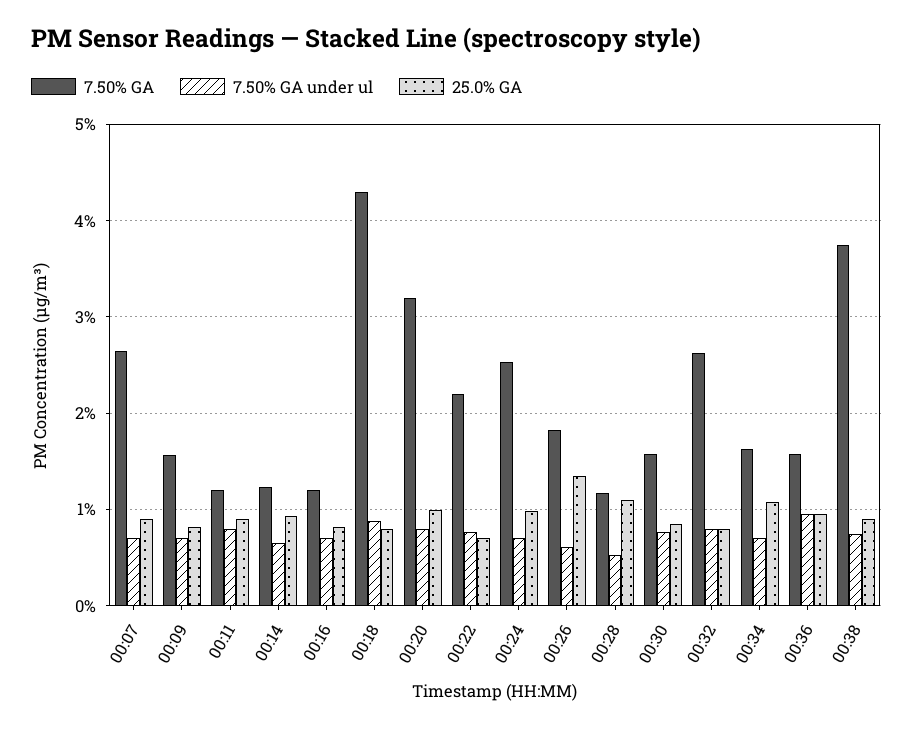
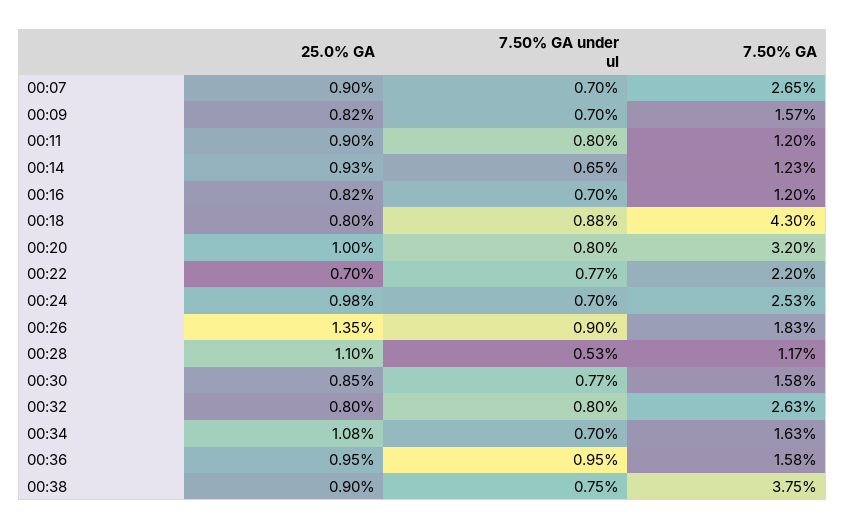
  {
    "7.50% GA": {
      "00:07": 2.65,
      "00:09": 1.57,
      "00:11": 1.2,
      "00:14": 1.23,
      "00:16": 1.2,
      "00:18": 4.3,
      "00:20": 3.2,
      "00:22": 2.2,
      "00:24": 2.53,
      "00:26": 1.83,
      "00:28": 1.17,
      "00:30": 1.58,
      "00:32": 2.63,
      "00:34": 1.63,
      "00:36": 1.58,
      "00:38": 3.75
    },
    "7.50% GA under ul": {
      "00:07": 0.7,
      "00:09": 0.7,
      "00:11": 0.8,
      "00:14": 0.65,
      "00:16": 0.7,
      "00:18": 0.88,
      "00:20": 0.8,
      "00:22": 0.77,
      "00:24": 0.7,
-     "00:26": 0.6,
+     "00:26": 0.9,
      "00:28": 0.53,
      "00:30": 0.77,
      "00:32": 0.8,
      "00:34": 0.7,
      "00:36": 0.95,
      "00:38": 0.75
    },
    "25.0% GA": {
      "00:07": 0.9,
      "00:09": 0.82,
      "00:11": 0.9,
      "00:14": 0.93,
      "00:16": 0.82,
      "00:18": 0.8,
      "00:20": 1,
      "00:22": 0.7,
      "00:24": 0.98,
      "00:26": 1.35,
      "00:28": 1.1,
      "00:30": 0.85,
      "00:32": 0.8,
      "00:34": 1.08,
      "00:36": 0.95,
      "00:38": 0.9
    }
  }

